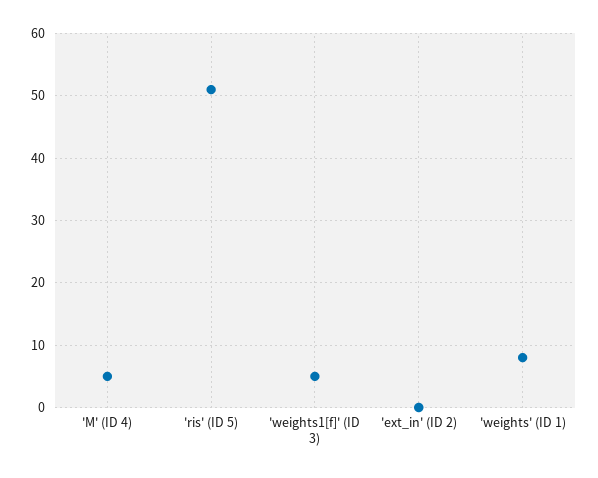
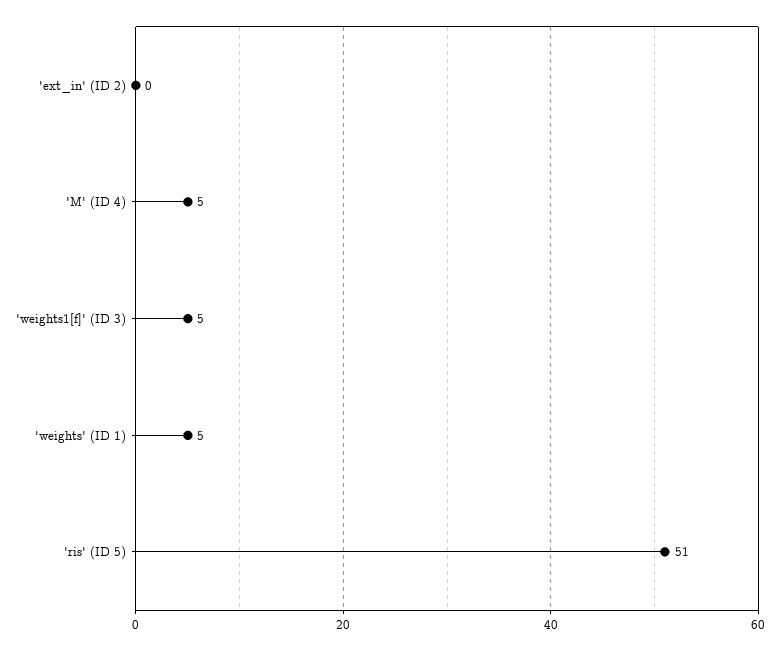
  {
    "'M' (ID 4)": 5,
    "'ris' (ID 5)": 51,
    "'weights1[f]' (ID 3)": 5,
    "'ext_in' (ID 2)": 0,
-   "'weights' (ID 1)": 8
+   "'weights' (ID 1)": 5
  }

